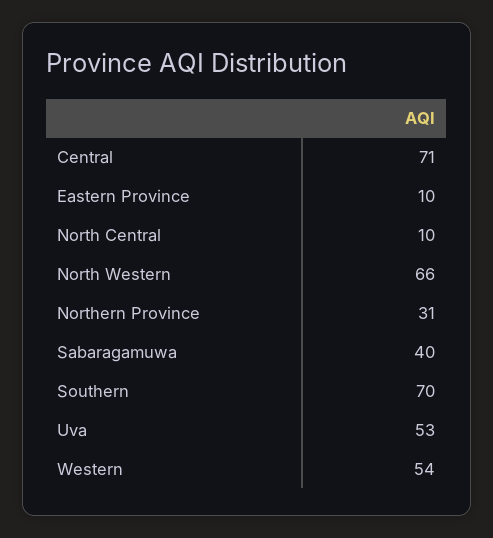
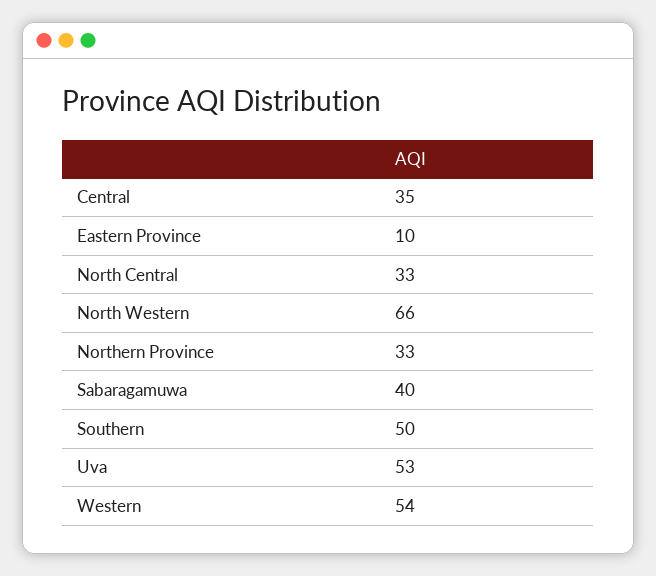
  {
-   "Central": 71,
+   "Central": 35,
    "Eastern Province": 10,
-   "North Central": 10,
+   "North Central": 33,
    "North Western": 66,
-   "Northern Province": 31,
+   "Northern Province": 33,
    "Sabaragamuwa": 40,
-   "Southern": 70,
+   "Southern": 50,
    "Uva": 53,
    "Western": 54
  }

